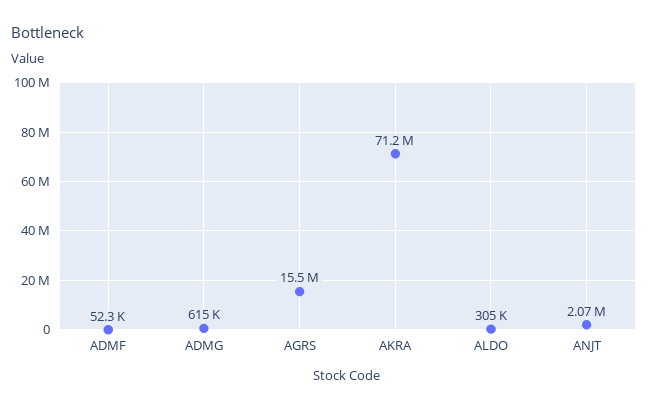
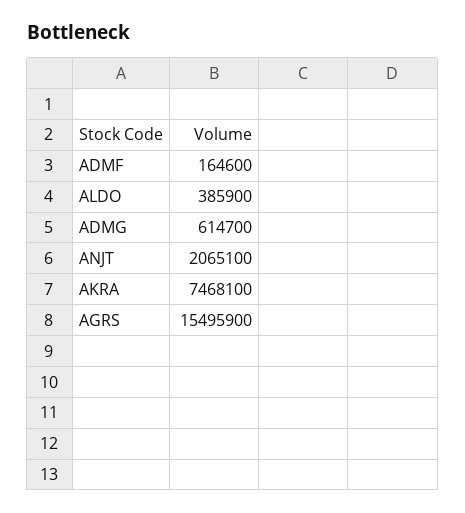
  {
-   "ADMF": 52300,
+   "ADMF": 164600,
    "ADMG": 614700,
    "AGRS": 15495900,
-   "AKRA": 71200000,
+   "AKRA": 7468100,
-   "ALDO": 305000,
+   "ALDO": 385900,
    "ANJT": 2065100
  }

